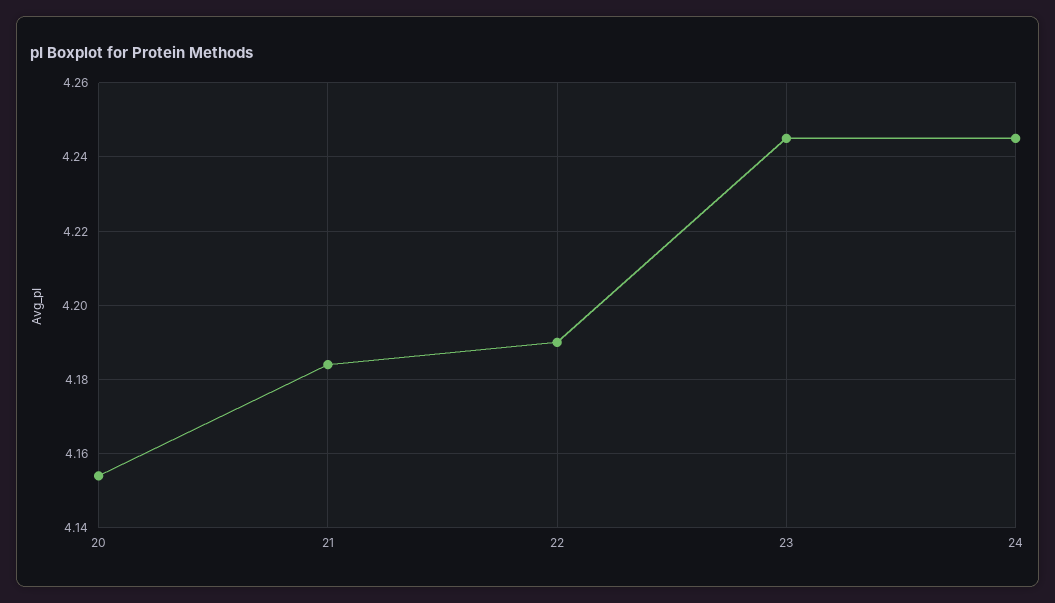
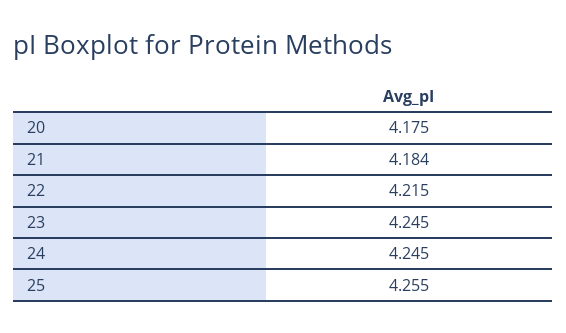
  {
-   "20": 4.155,
+   "20": 4.175,
    "21": 4.184,
-   "22": 4.19,
+   "22": 4.215,
    "23": 4.245,
-   "24": 4.245
+   "24": 4.245,
+   "25": 4.255
  }

